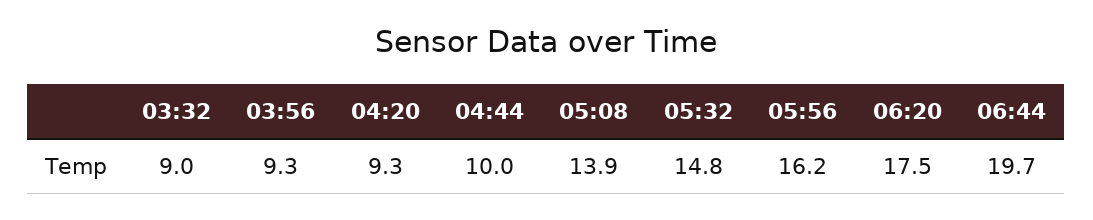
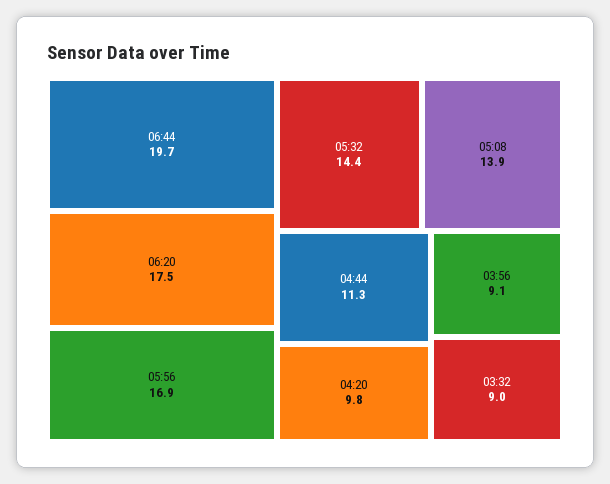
  {
    "03:32": 9,
-   "03:56": 9.3,
+   "03:56": 9.1,
-   "04:20": 9.3,
+   "04:20": 9.8,
-   "04:44": 10,
+   "04:44": 11.3,
    "05:08": 13.9,
-   "05:32": 14.8,
+   "05:32": 14.4,
-   "05:56": 16.2,
+   "05:56": 16.9,
    "06:20": 17.5,
    "06:44": 19.7
  }

